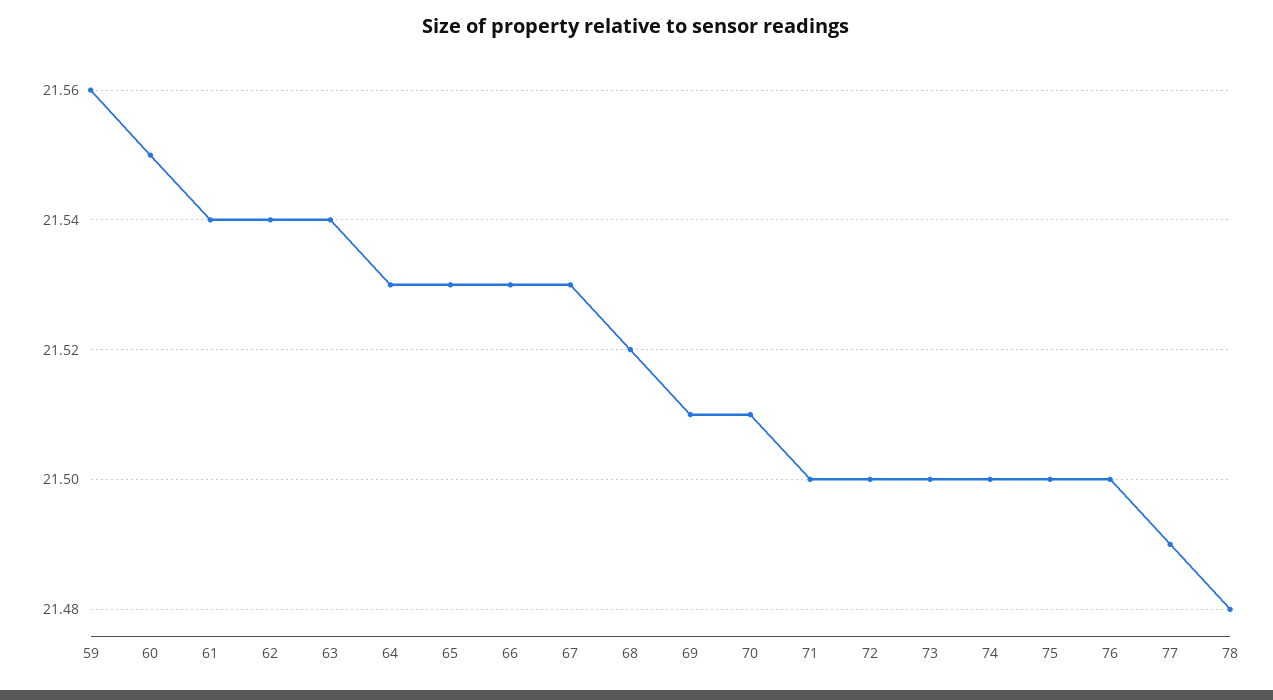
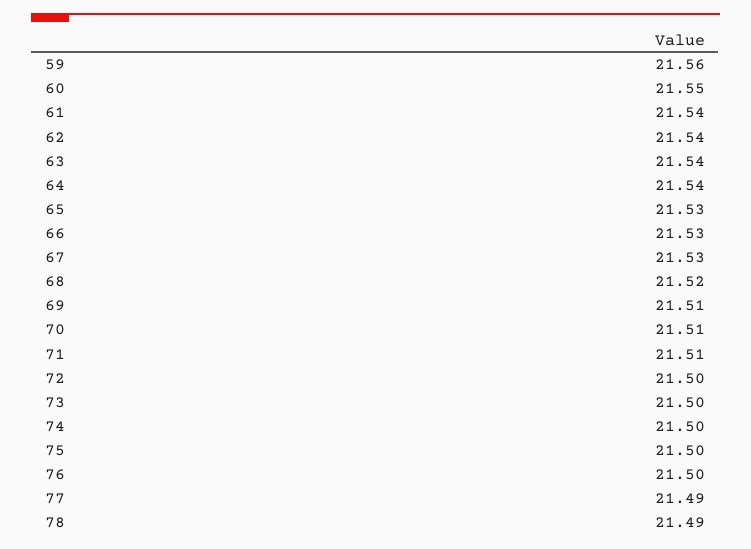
  {
    "59": 21.56,
    "60": 21.55,
    "61": 21.54,
    "62": 21.54,
    "63": 21.54,
-   "64": 21.53,
+   "64": 21.54,
    "65": 21.53,
    "66": 21.53,
    "67": 21.53,
    "68": 21.52,
    "69": 21.51,
    "70": 21.51,
-   "71": 21.5,
+   "71": 21.51,
    "72": 21.5,
    "73": 21.5,
    "74": 21.5,
    "75": 21.5,
    "76": 21.5,
    "77": 21.49,
-   "78": 21.48
+   "78": 21.49
  }

